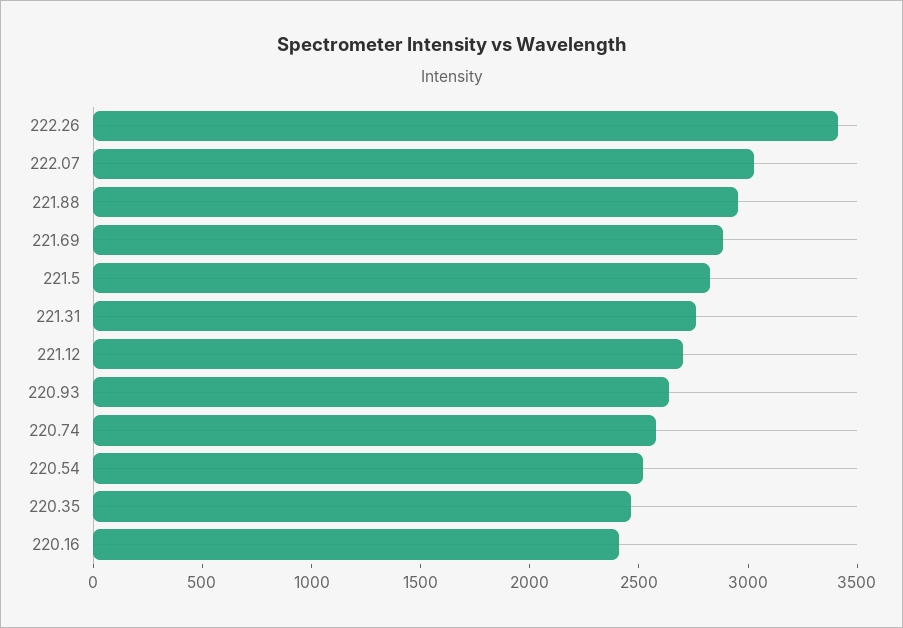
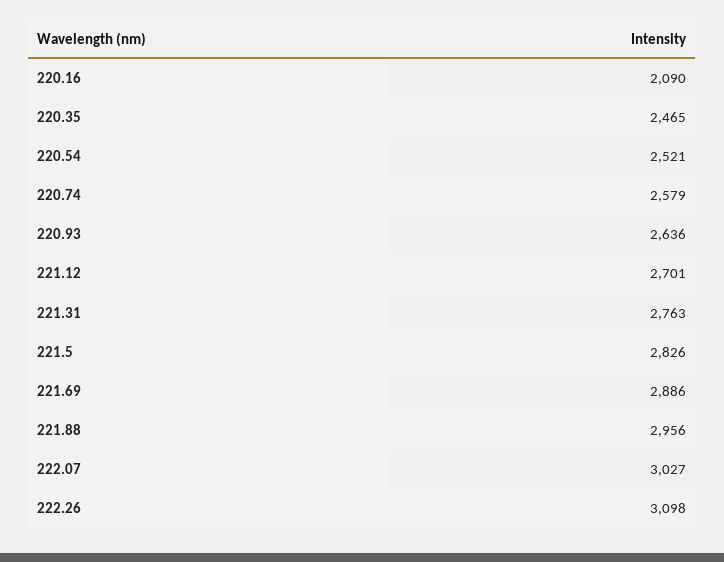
  {
-   "222.26": 3400,
+   "222.26": 3098,
    "222.07": 3027,
    "221.88": 2956,
    "221.69": 2886,
    "221.5": 2826,
    "221.31": 2763,
    "221.12": 2701,
    "220.93": 2636,
    "220.74": 2579,
    "220.54": 2521,
    "220.35": 2465,
-   "220.16": 2400
+   "220.16": 2090
  }

